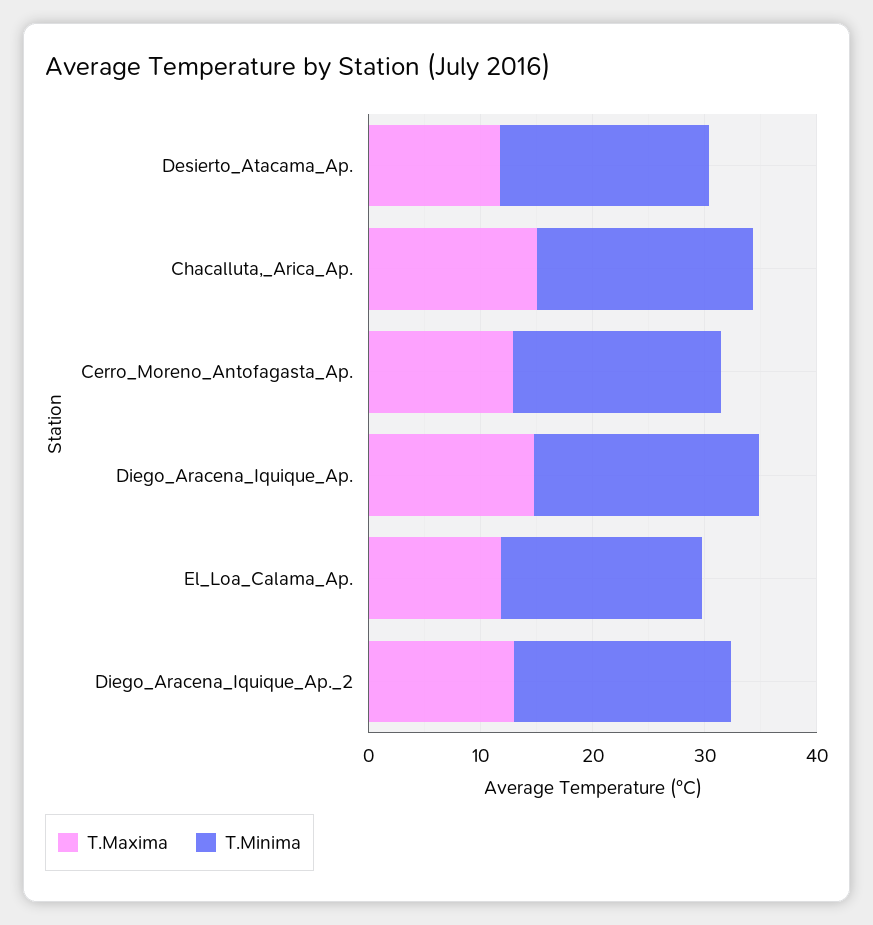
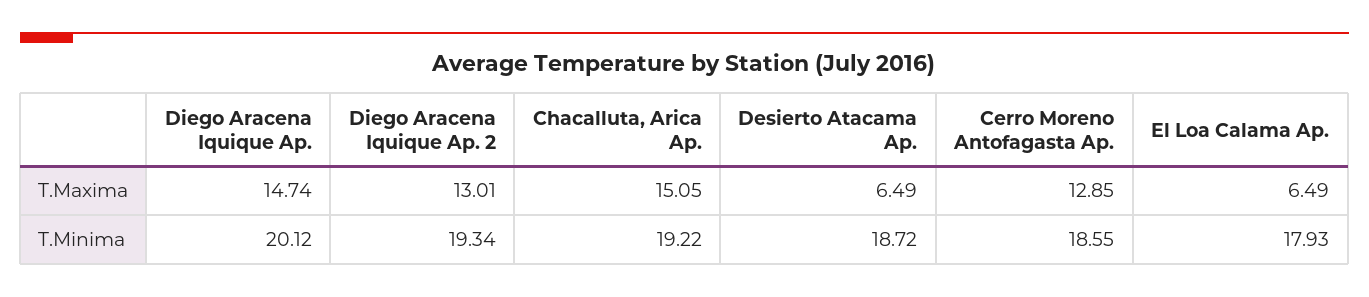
  {
    "T.Maxima": {
-     "Desierto_Atacama_Ap.": 12,
+     "Desierto_Atacama_Ap.": 6.49,
      "Chacalluta,_Arica_Ap.": 15.05,
      "Cerro_Moreno_Antofagasta_Ap.": 12.85,
      "Diego_Aracena_Iquique_Ap.": 14.74,
-     "El_Loa_Calama_Ap.": 12,
+     "El_Loa_Calama_Ap.": 6.49,
      "Diego_Aracena_Iquique_Ap._2": 13.01
    },
    "T.Minima": {
      "Desierto_Atacama_Ap.": 18.72,
      "Chacalluta,_Arica_Ap.": 19.22,
      "Cerro_Moreno_Antofagasta_Ap.": 18.55,
      "Diego_Aracena_Iquique_Ap.": 20.12,
      "El_Loa_Calama_Ap.": 17.93,
      "Diego_Aracena_Iquique_Ap._2": 19.34
    }
  }

